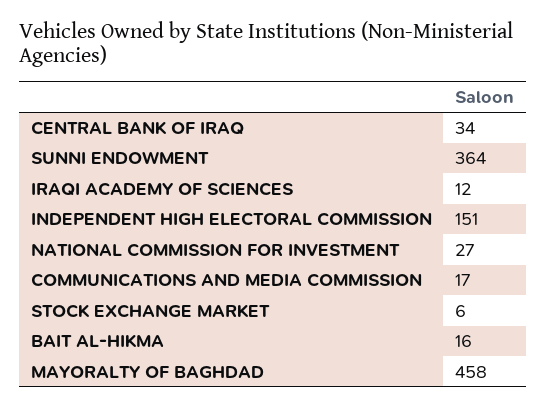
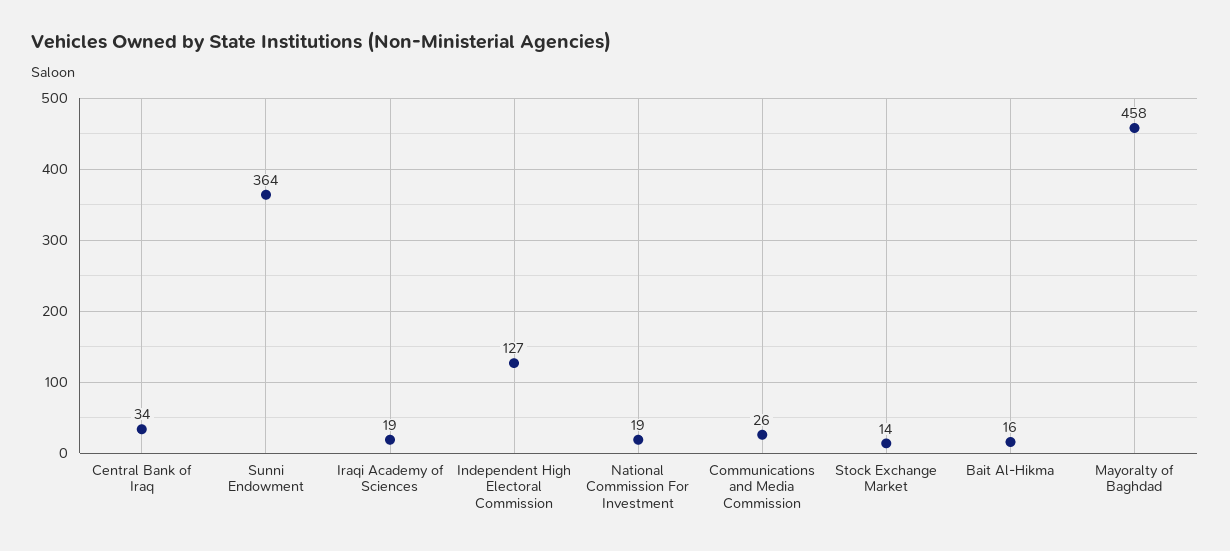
  {
    "CENTRAL BANK OF IRAQ": 34,
    "SUNNI ENDOWMENT": 364,
-   "IRAQI ACADEMY OF SCIENCES": 12,
+   "IRAQI ACADEMY OF SCIENCES": 19,
-   "INDEPENDENT HIGH ELECTORAL COMMISSION": 151,
+   "INDEPENDENT HIGH ELECTORAL COMMISSION": 127,
-   "NATIONAL COMMISSION FOR INVESTMENT": 27,
+   "NATIONAL COMMISSION FOR INVESTMENT": 19,
-   "COMMUNICATIONS AND MEDIA COMMISSION": 17,
+   "COMMUNICATIONS AND MEDIA COMMISSION": 26,
-   "STOCK EXCHANGE MARKET": 6,
+   "STOCK EXCHANGE MARKET": 14,
    "BAIT AL-HIKMA": 16,
    "MAYORALTY OF BAGHDAD": 458
  }

